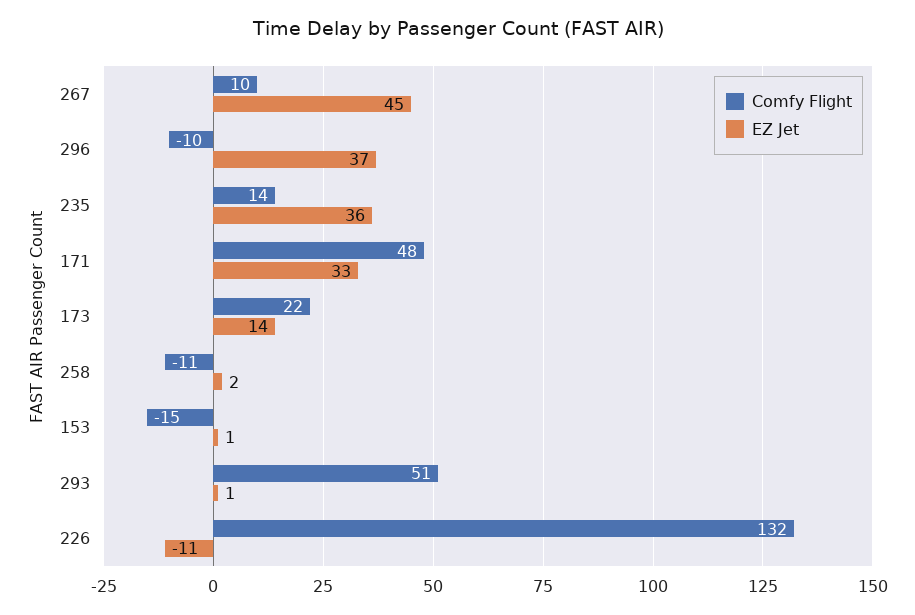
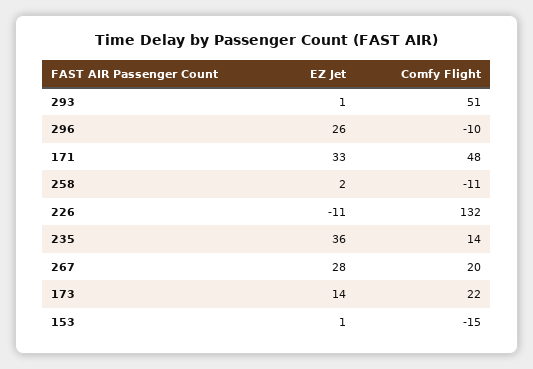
  {
    "Comfy Flight": {
-     "267": 10,
+     "267": 20,
      "296": -10,
      "235": 14,
      "171": 48,
      "173": 22,
      "258": -11,
      "153": -15,
      "293": 51,
      "226": 132
    },
    "EZ Jet": {
-     "267": 45,
+     "267": 28,
-     "296": 37,
+     "296": 26,
      "235": 36,
      "171": 33,
      "173": 14,
      "258": 2,
      "153": 1,
      "293": 1,
      "226": -11
    }
  }

